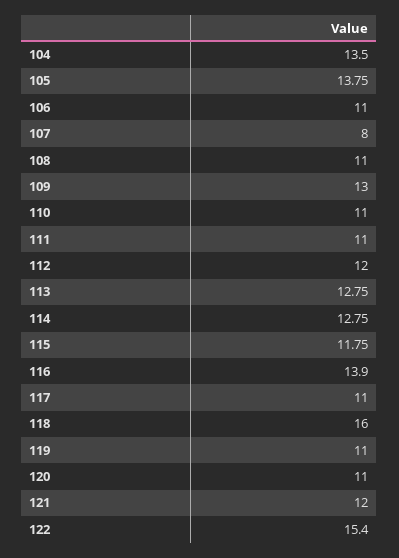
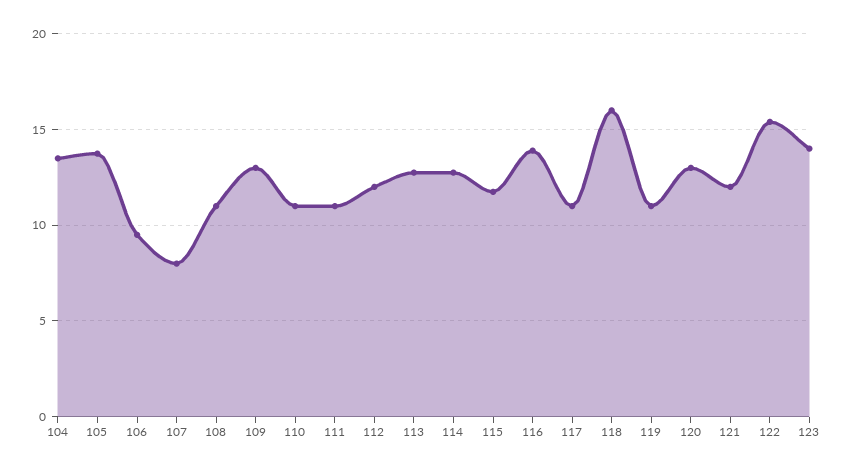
  {
    "104": 13.5,
    "105": 13.75,
-   "106": 11,
+   "106": 9.5,
    "107": 8,
    "108": 11,
    "109": 13,
    "110": 11,
    "111": 11,
    "112": 12,
    "113": 12.75,
    "114": 12.75,
    "115": 11.75,
    "116": 13.9,
    "117": 11,
    "118": 16,
    "119": 11,
-   "120": 11,
+   "120": 13,
    "121": 12,
-   "122": 15.4
+   "122": 15.4,
+   "123": 14
  }

